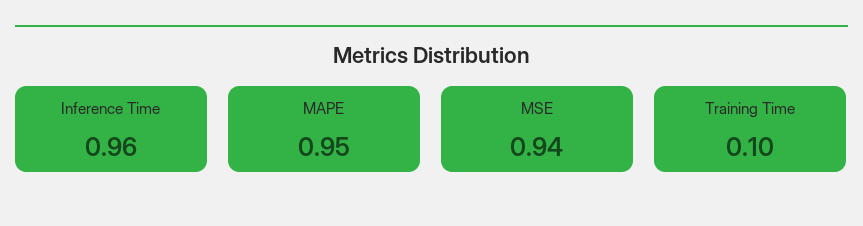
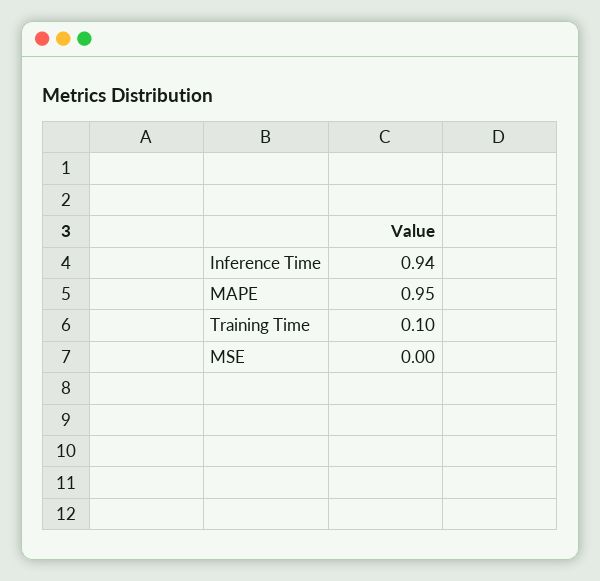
  {
-   "Inference Time": 0.96,
+   "Inference Time": 0.94,
    "MAPE": 0.95,
-   "MSE": 0.94,
+   "MSE": 0,
    "Training Time": 0.1
  }

